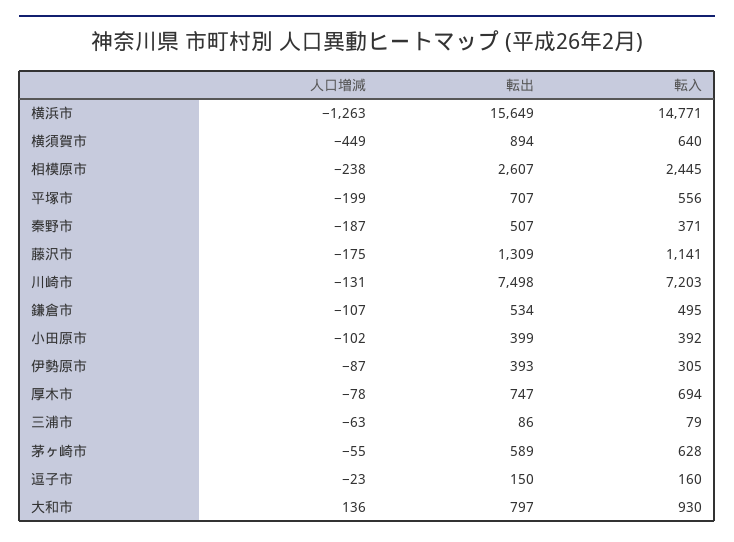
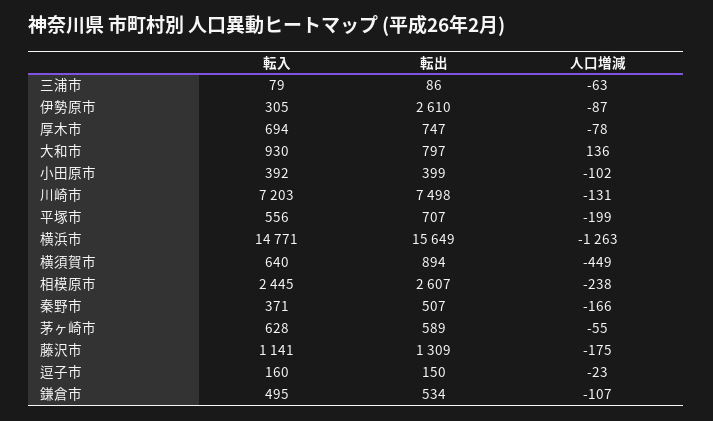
  {
    "人口増減": {
      "横浜市": -1263,
      "横須賀市": -449,
      "相模原市": -238,
      "平塚市": -199,
-     "秦野市": -187,
+     "秦野市": -166,
      "藤沢市": -175,
      "川崎市": -131,
      "鎌倉市": -107,
      "小田原市": -102,
      "伊勢原市": -87,
      "厚木市": -78,
      "三浦市": -63,
      "茅ヶ崎市": -55,
      "逗子市": -23,
      "大和市": 136
    },
    "転出": {
      "横浜市": 15649,
      "横須賀市": 894,
      "相模原市": 2607,
      "平塚市": 707,
      "秦野市": 507,
      "藤沢市": 1309,
      "川崎市": 7498,
      "鎌倉市": 534,
      "小田原市": 399,
-     "伊勢原市": 393,
+     "伊勢原市": 2610,
      "厚木市": 747,
      "三浦市": 86,
      "茅ヶ崎市": 589,
      "逗子市": 150,
      "大和市": 797
    },
    "転入": {
      "横浜市": 14771,
      "横須賀市": 640,
      "相模原市": 2445,
      "平塚市": 556,
      "秦野市": 371,
      "藤沢市": 1141,
      "川崎市": 7203,
      "鎌倉市": 495,
      "小田原市": 392,
      "伊勢原市": 305,
      "厚木市": 694,
      "三浦市": 79,
      "茅ヶ崎市": 628,
      "逗子市": 160,
      "大和市": 930
    }
  }

